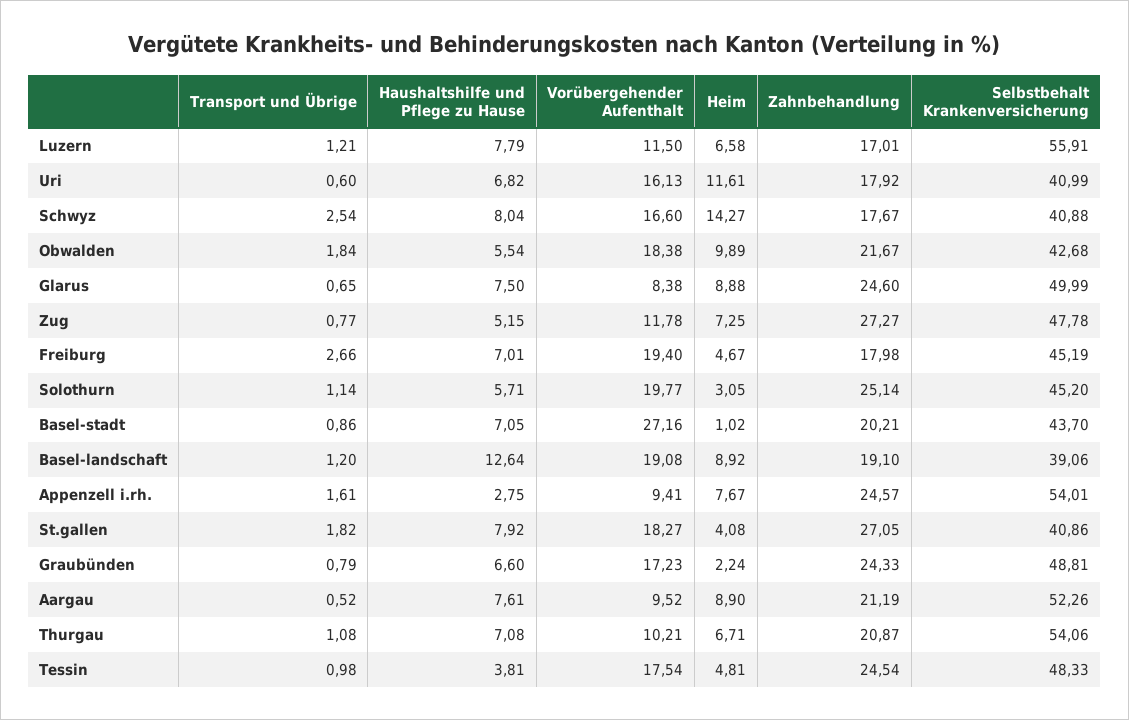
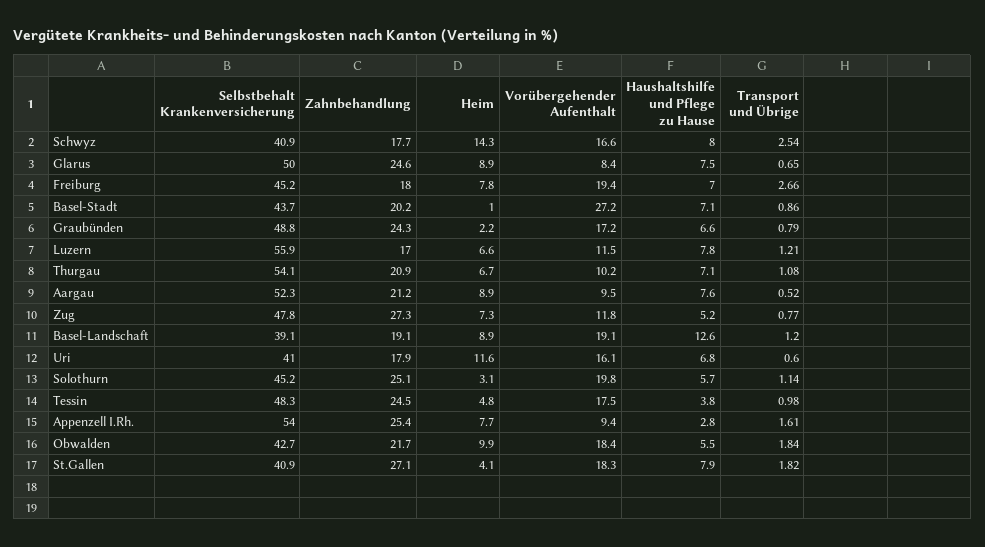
  {
    "Transport und Übrige": {
      "Luzern": 1.21,
      "Uri": 0.6,
      "Schwyz": 2.54,
      "Obwalden": 1.84,
      "Glarus": 0.65,
      "Zug": 0.77,
      "Freiburg": 2.66,
      "Solothurn": 1.14,
      "Basel-stadt": 0.86,
      "Basel-landschaft": 1.2,
      "Appenzell i.rh.": 1.61,
      "St.gallen": 1.82,
      "Graubünden": 0.79,
      "Aargau": 0.52,
      "Thurgau": 1.08,
      "Tessin": 0.98
    },
    "Haushaltshilfe und Pflege zu Hause": {
      "Luzern": 7.79,
      "Uri": 6.82,
      "Schwyz": 8.04,
      "Obwalden": 5.54,
      "Glarus": 7.5,
      "Zug": 5.15,
      "Freiburg": 7.01,
      "Solothurn": 5.71,
      "Basel-stadt": 7.05,
      "Basel-landschaft": 12.64,
      "Appenzell i.rh.": 2.75,
      "St.gallen": 7.92,
      "Graubünden": 6.6,
      "Aargau": 7.61,
      "Thurgau": 7.08,
      "Tessin": 3.81
    },
    "Vorübergehender Aufenthalt": {
      "Luzern": 11.5,
      "Uri": 16.13,
      "Schwyz": 16.6,
      "Obwalden": 18.38,
      "Glarus": 8.38,
      "Zug": 11.78,
      "Freiburg": 19.4,
      "Solothurn": 19.77,
      "Basel-stadt": 27.16,
      "Basel-landschaft": 19.08,
      "Appenzell i.rh.": 9.41,
      "St.gallen": 18.27,
      "Graubünden": 17.23,
      "Aargau": 9.52,
      "Thurgau": 10.21,
      "Tessin": 17.54
    },
    "Heim": {
      "Luzern": 6.58,
      "Uri": 11.61,
      "Schwyz": 14.27,
      "Obwalden": 9.89,
      "Glarus": 8.88,
      "Zug": 7.25,
-     "Freiburg": 4.67,
+     "Freiburg": 7.8,
      "Solothurn": 3.05,
      "Basel-stadt": 1.02,
      "Basel-landschaft": 8.92,
      "Appenzell i.rh.": 7.67,
      "St.gallen": 4.08,
      "Graubünden": 2.24,
      "Aargau": 8.9,
      "Thurgau": 6.71,
      "Tessin": 4.81
    },
    "Zahnbehandlung": {
      "Luzern": 17.01,
      "Uri": 17.92,
      "Schwyz": 17.67,
      "Obwalden": 21.67,
      "Glarus": 24.6,
      "Zug": 27.27,
      "Freiburg": 17.98,
      "Solothurn": 25.14,
      "Basel-stadt": 20.21,
      "Basel-landschaft": 19.1,
-     "Appenzell i.rh.": 24.57,
+     "Appenzell i.rh.": 25.4,
      "St.gallen": 27.05,
      "Graubünden": 24.33,
      "Aargau": 21.19,
      "Thurgau": 20.87,
      "Tessin": 24.54
    },
    "Selbstbehalt Krankenversicherung": {
      "Luzern": 55.91,
      "Uri": 40.99,
      "Schwyz": 40.88,
      "Obwalden": 42.68,
      "Glarus": 49.99,
      "Zug": 47.78,
      "Freiburg": 45.19,
      "Solothurn": 45.2,
      "Basel-stadt": 43.7,
      "Basel-landschaft": 39.06,
      "Appenzell i.rh.": 54.01,
      "St.gallen": 40.86,
      "Graubünden": 48.81,
      "Aargau": 52.26,
      "Thurgau": 54.06,
      "Tessin": 48.33
    }
  }

